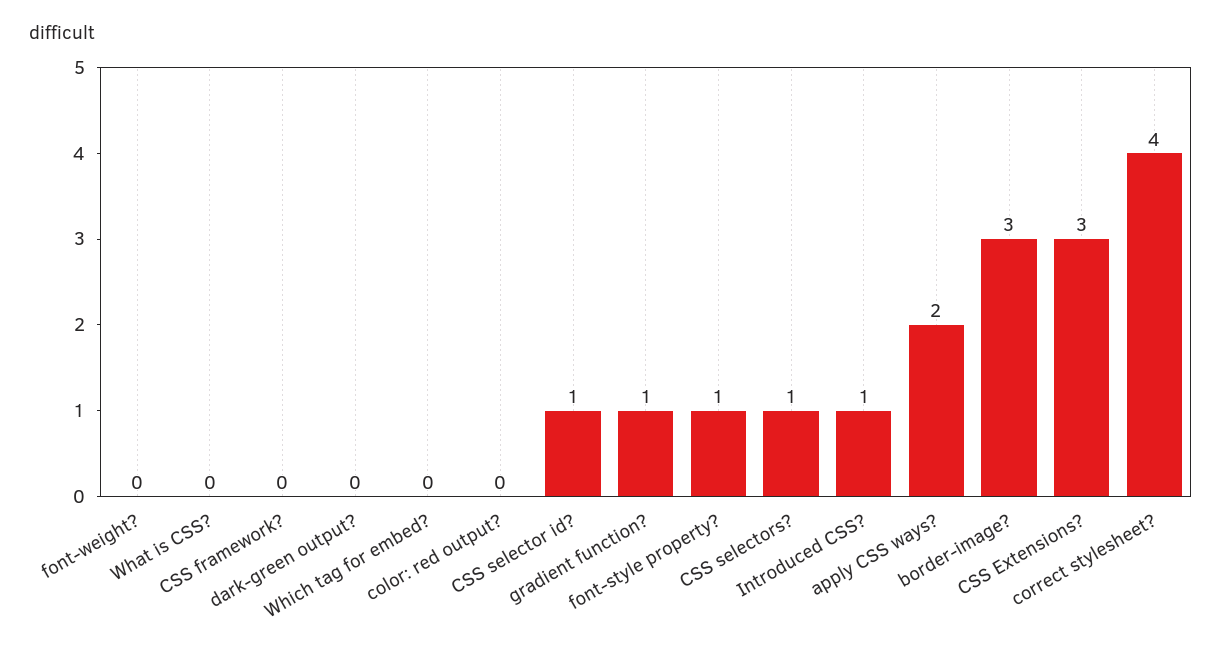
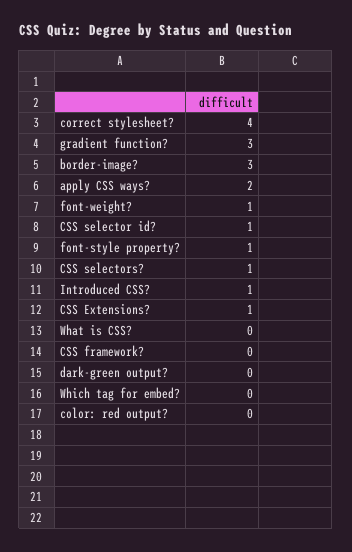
  {
-   "font-weight?": 0,
+   "font-weight?": 1,
    "What is CSS?": 0,
    "CSS framework?": 0,
    "dark-green output?": 0,
    "Which tag for embed?": 0,
    "color: red output?": 0,
    "CSS selector id?": 1,
-   "gradient function?": 1,
+   "gradient function?": 3,
    "font-style property?": 1,
    "CSS selectors?": 1,
    "Introduced CSS?": 1,
    "apply CSS ways?": 2,
    "border-image?": 3,
-   "CSS Extensions?": 3,
+   "CSS Extensions?": 1,
    "correct stylesheet?": 4
  }

